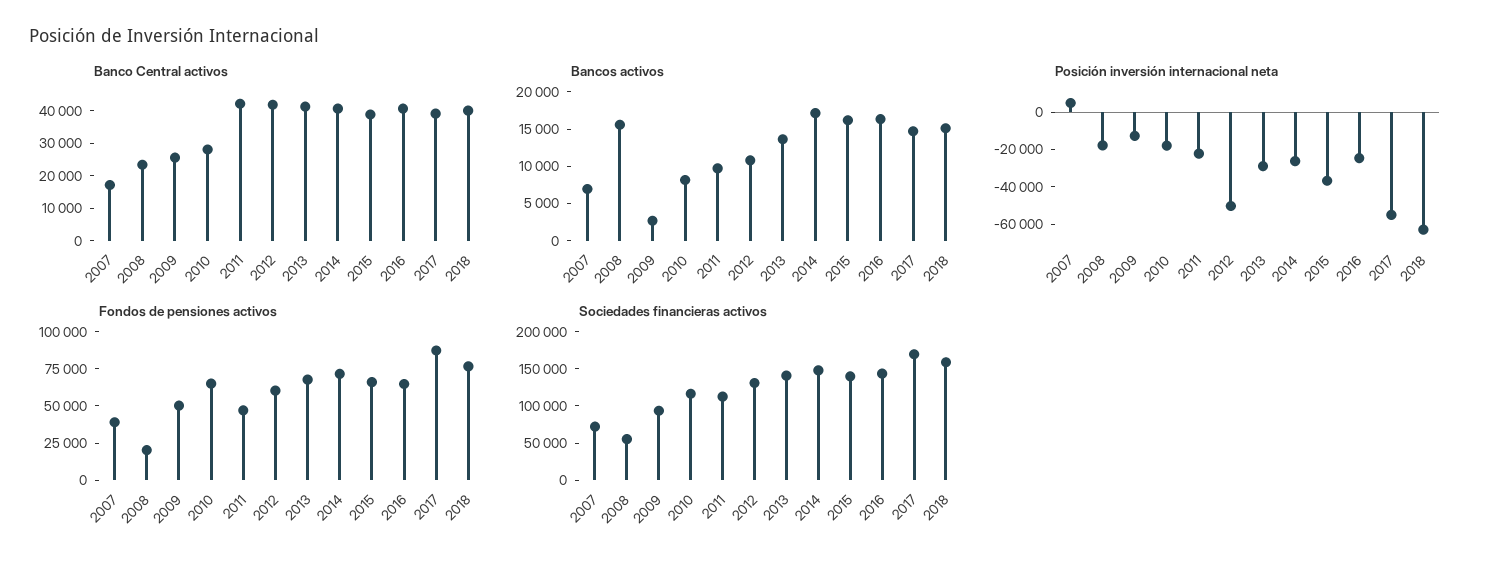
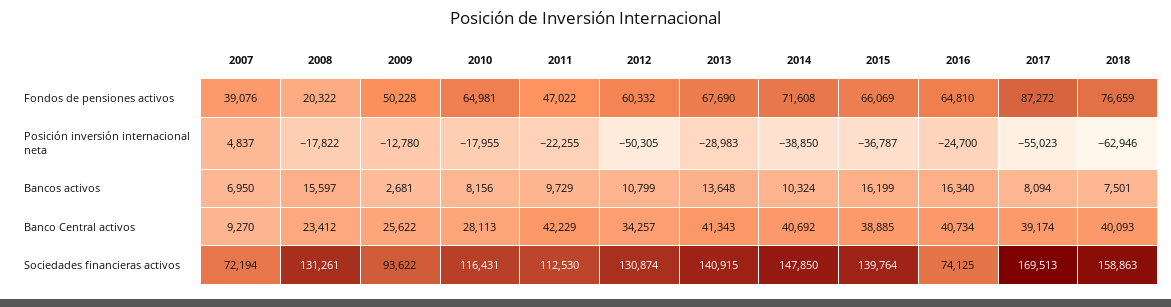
  {
    "Banco Central activos": {
-     "2007": 17500,
+     "2007": 9270,
      "2008": 23412,
      "2009": 25622,
      "2010": 28113,
      "2011": 42229,
-     "2012": 42500,
+     "2012": 34257,
      "2013": 41343,
      "2014": 40692,
      "2015": 38885,
      "2016": 40734,
      "2017": 39174,
      "2018": 40093
    },
    "Bancos activos": {
      "2007": 6950,
      "2008": 15597,
      "2009": 2681,
      "2010": 8156,
      "2011": 9729,
      "2012": 10799,
      "2013": 13648,
-     "2014": 17500,
+     "2014": 10324,
      "2015": 16199,
      "2016": 16340,
-     "2017": 15000,
+     "2017": 8094,
-     "2018": 15000
+     "2018": 7501
    },
    "Posición inversión internacional neta": {
      "2007": 4837,
      "2008": -17822,
      "2009": -12780,
      "2010": -17955,
      "2011": -22255,
      "2012": -50305,
      "2013": -28983,
-     "2014": -25000,
+     "2014": -38850,
      "2015": -36787,
      "2016": -24700,
      "2017": -55023,
      "2018": -62946
    },
    "Fondos de pensiones activos": {
      "2007": 39076,
      "2008": 20322,
      "2009": 50228,
      "2010": 64981,
      "2011": 47022,
      "2012": 60332,
      "2013": 67690,
      "2014": 71608,
      "2015": 66069,
      "2016": 64810,
      "2017": 87272,
      "2018": 76659
    },
    "Sociedades financieras activos": {
      "2007": 72194,
-     "2008": 50000,
+     "2008": 131261,
      "2009": 93622,
      "2010": 116431,
      "2011": 112530,
      "2012": 130874,
      "2013": 140915,
      "2014": 147850,
      "2015": 139764,
-     "2016": 150000,
+     "2016": 74125,
      "2017": 169513,
      "2018": 158863
    }
  }

